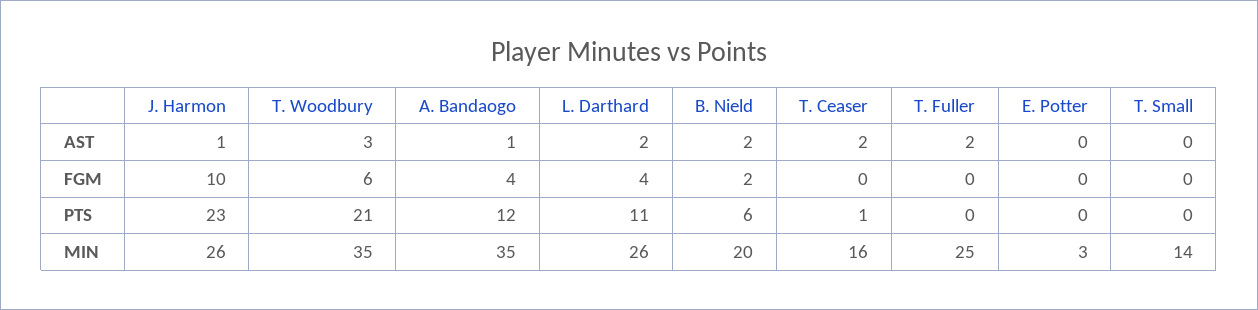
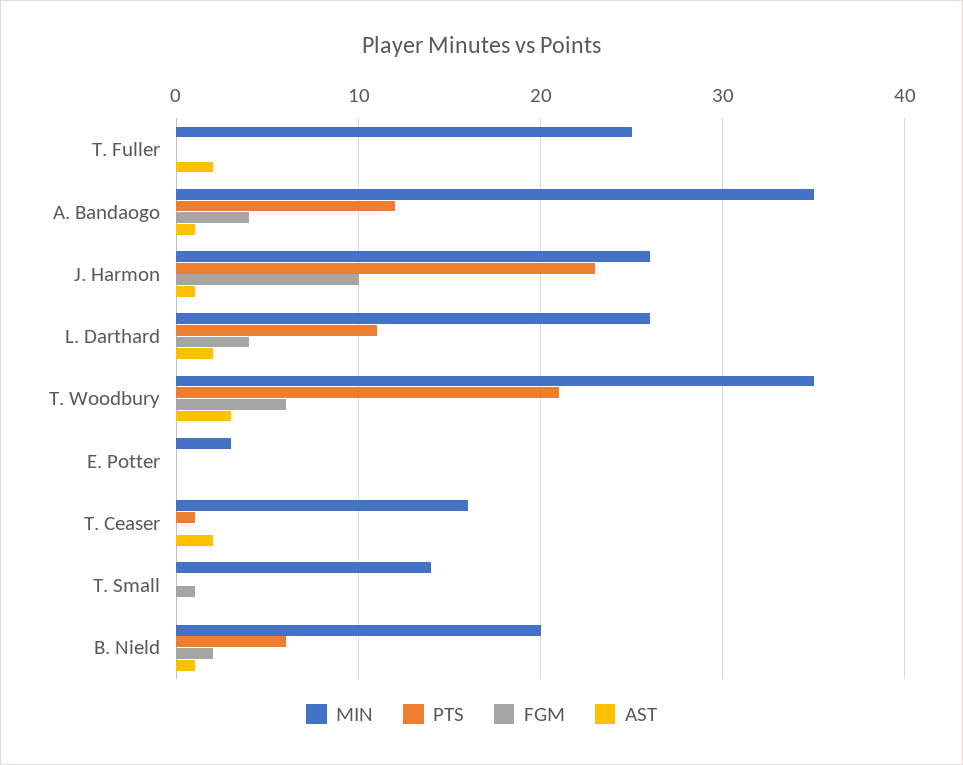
  {
    "AST": {
      "J. Harmon": 1,
      "T. Woodbury": 3,
      "A. Bandaogo": 1,
      "L. Darthard": 2,
-     "B. Nield": 2,
+     "B. Nield": 1,
      "T. Ceaser": 2,
      "T. Fuller": 2,
      "E. Potter": 0,
      "T. Small": 0
    },
    "FGM": {
      "J. Harmon": 10,
      "T. Woodbury": 6,
      "A. Bandaogo": 4,
      "L. Darthard": 4,
      "B. Nield": 2,
      "T. Ceaser": 0,
      "T. Fuller": 0,
      "E. Potter": 0,
-     "T. Small": 0
+     "T. Small": 1
    },
    "PTS": {
      "J. Harmon": 23,
      "T. Woodbury": 21,
      "A. Bandaogo": 12,
      "L. Darthard": 11,
      "B. Nield": 6,
      "T. Ceaser": 1,
      "T. Fuller": 0,
      "E. Potter": 0,
      "T. Small": 0
    },
    "MIN": {
      "J. Harmon": 26,
      "T. Woodbury": 35,
      "A. Bandaogo": 35,
      "L. Darthard": 26,
      "B. Nield": 20,
      "T. Ceaser": 16,
      "T. Fuller": 25,
      "E. Potter": 3,
      "T. Small": 14
    }
  }

